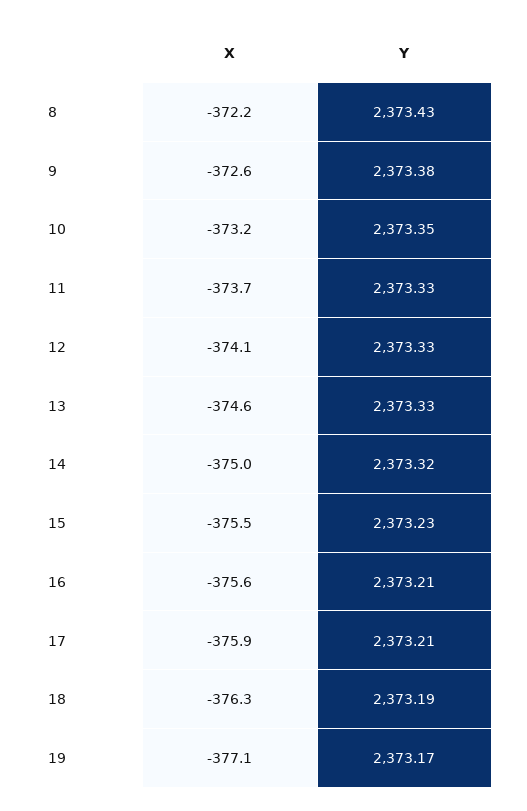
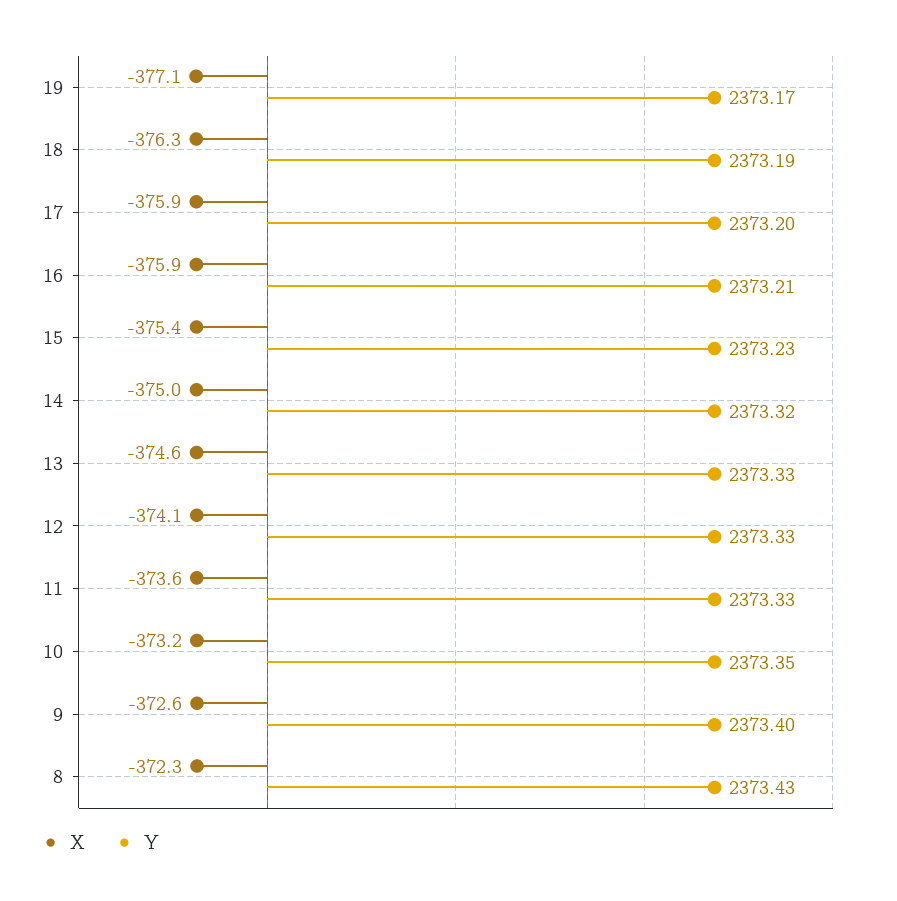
  {
    "X": {
-     "8": -372.2,
+     "8": -372.3,
      "9": -372.6,
      "10": -373.2,
-     "11": -373.7,
+     "11": -373.6,
      "12": -374.1,
      "13": -374.6,
      "14": -375,
-     "15": -375.5,
+     "15": -375.4,
-     "16": -375.6,
+     "16": -375.9,
      "17": -375.9,
      "18": -376.3,
      "19": -377.1
    },
    "Y": {
      "8": 2373.43,
-     "9": 2373.38,
+     "9": 2373.4,
      "10": 2373.35,
      "11": 2373.33,
      "12": 2373.33,
      "13": 2373.33,
      "14": 2373.32,
      "15": 2373.23,
      "16": 2373.21,
-     "17": 2373.21,
+     "17": 2373.2,
      "18": 2373.19,
      "19": 2373.17
    }
  }

